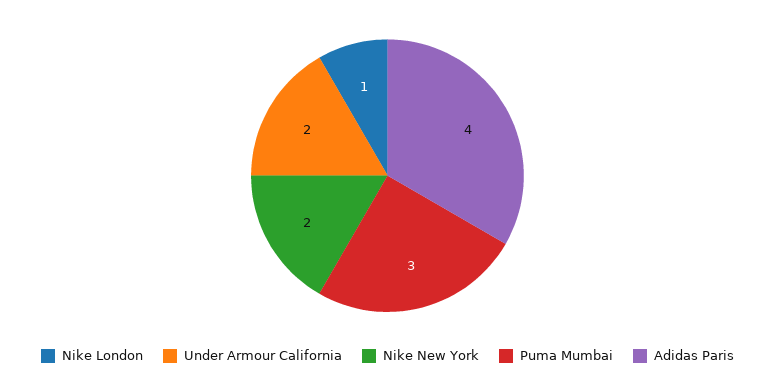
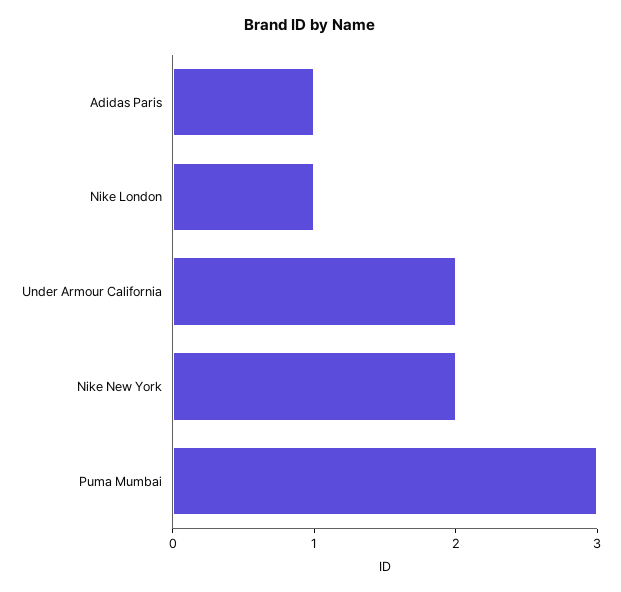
  {
    "Nike London": 1,
    "Under Armour California": 2,
    "Nike New York": 2,
    "Puma Mumbai": 3,
-   "Adidas Paris": 4
+   "Adidas Paris": 1
  }

